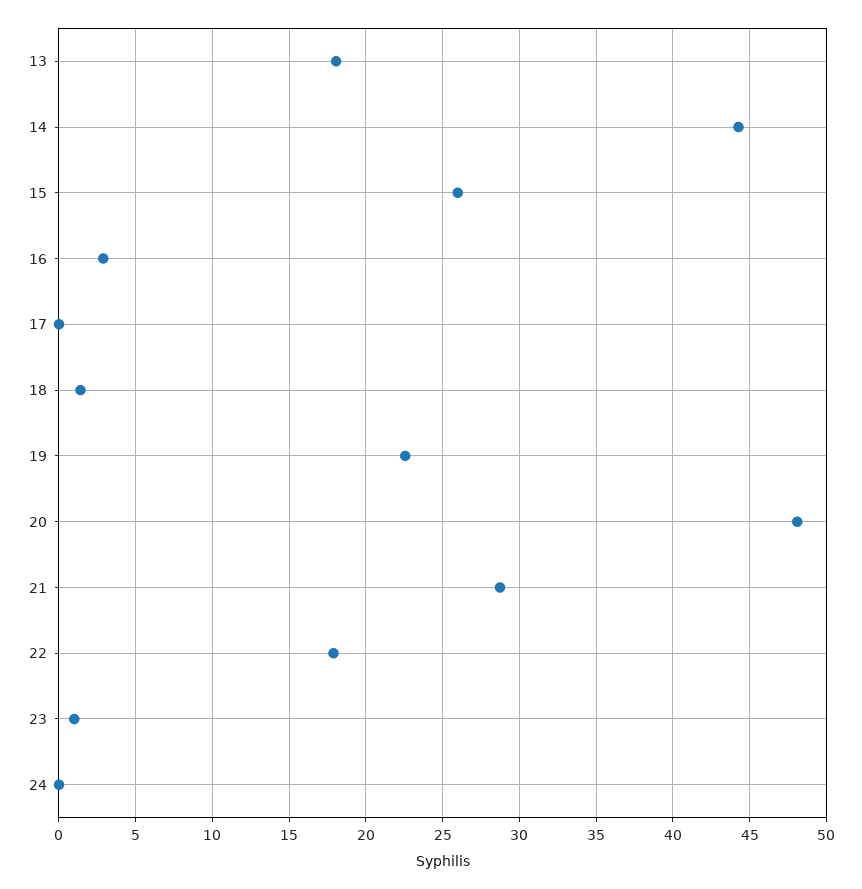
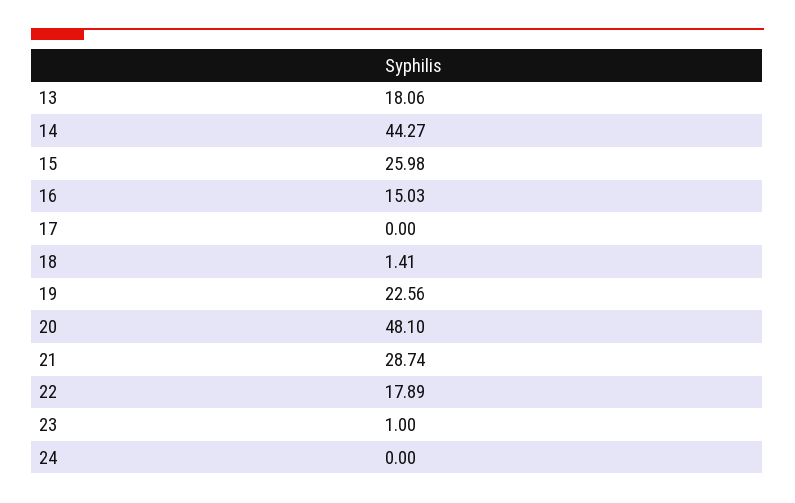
  {
    "13": 18.06,
    "14": 44.27,
    "15": 25.98,
-   "16": 3,
+   "16": 15.03,
    "17": 0,
    "18": 1.41,
    "19": 22.56,
    "20": 48.1,
    "21": 28.74,
    "22": 17.89,
    "23": 1,
    "24": 0
  }

